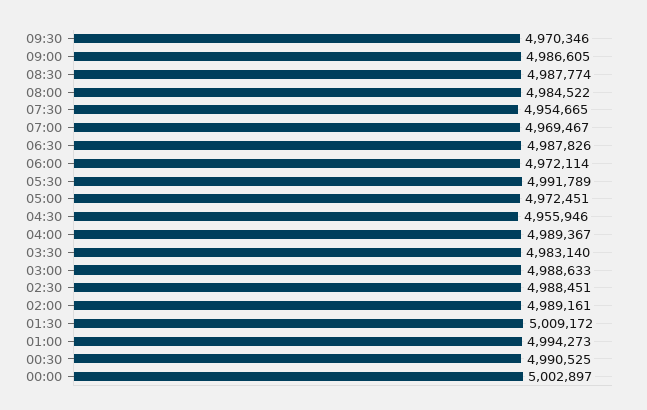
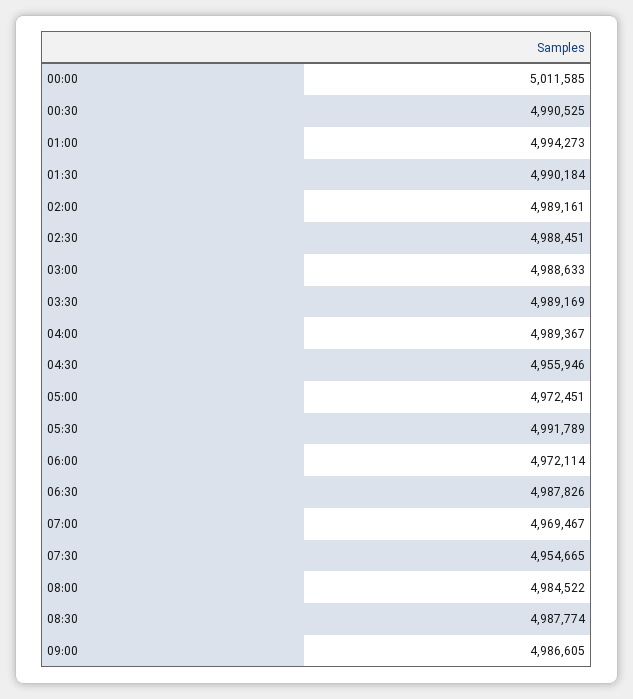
  {
-   "09:30": 4970346,
    "09:00": 4986605,
    "08:30": 4987774,
    "08:00": 4984522,
    "07:30": 4954665,
    "07:00": 4969467,
    "06:30": 4987826,
    "06:00": 4972114,
    "05:30": 4991789,
    "05:00": 4972451,
    "04:30": 4955946,
    "04:00": 4989367,
-   "03:30": 4983140,
+   "03:30": 4989169,
    "03:00": 4988633,
    "02:30": 4988451,
    "02:00": 4989161,
-   "01:30": 5009172,
+   "01:30": 4990184,
    "01:00": 4994273,
    "00:30": 4990525,
-   "00:00": 5002897
+   "00:00": 5011585
  }

